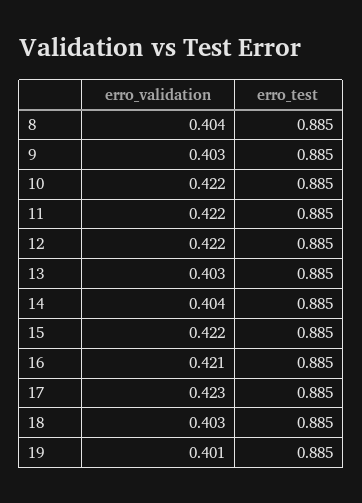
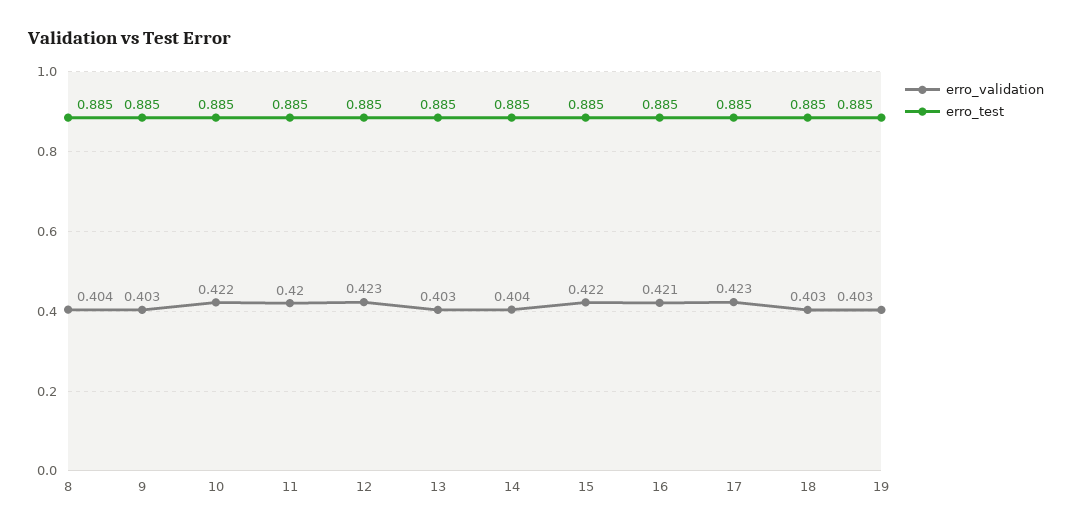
  {
    "erro_validation": {
      "8": 0.404,
      "9": 0.403,
      "10": 0.422,
-     "11": 0.422,
+     "11": 0.42,
-     "12": 0.422,
+     "12": 0.423,
      "13": 0.403,
      "14": 0.404,
      "15": 0.422,
      "16": 0.421,
      "17": 0.423,
      "18": 0.403,
-     "19": 0.401
+     "19": 0.403
    },
    "erro_test": {
      "8": 0.885,
      "9": 0.885,
      "10": 0.885,
      "11": 0.885,
      "12": 0.885,
      "13": 0.885,
      "14": 0.885,
      "15": 0.885,
      "16": 0.885,
      "17": 0.885,
      "18": 0.885,
      "19": 0.885
    }
  }

